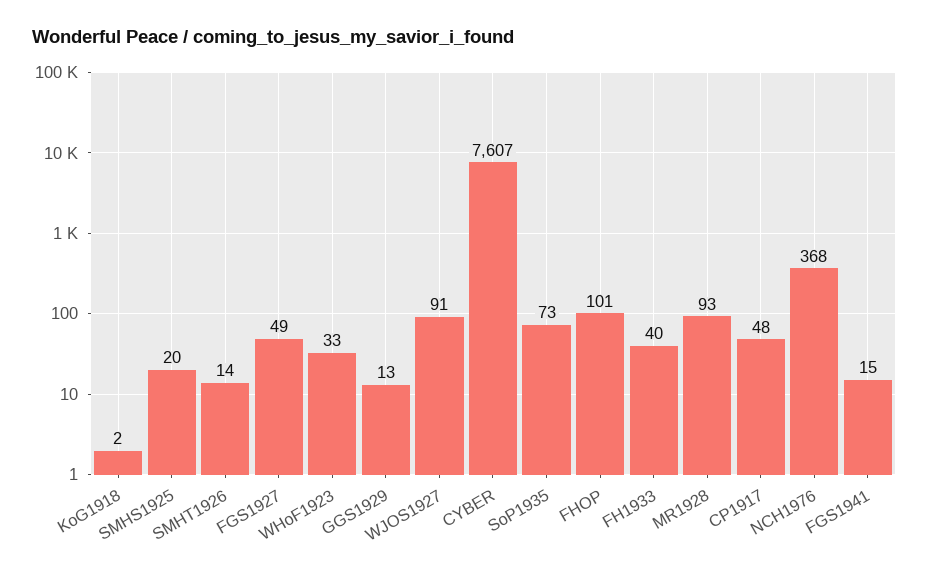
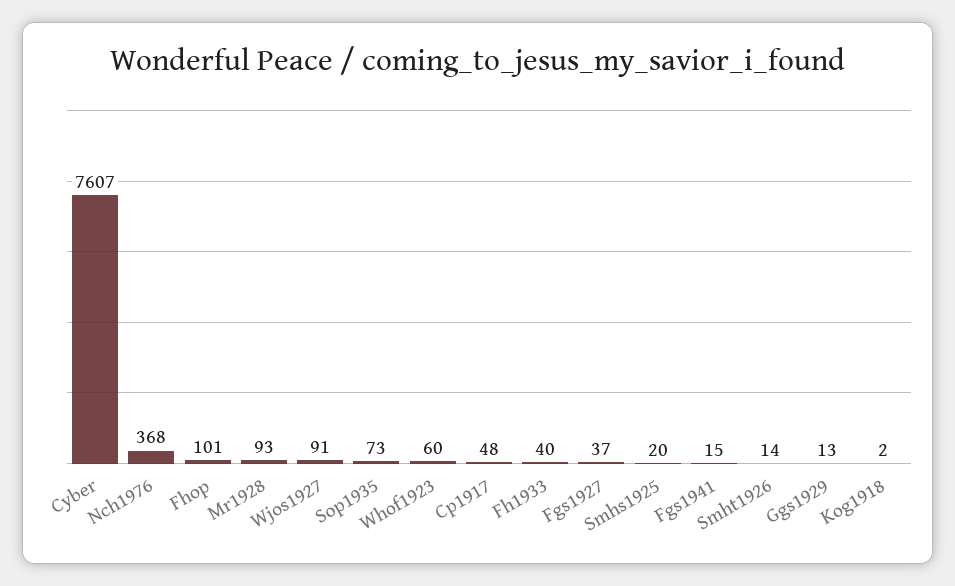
  {
    "KoG1918": 2,
    "SMHS1925": 20,
    "SMHT1926": 14,
-   "FGS1927": 49,
+   "FGS1927": 37,
-   "WHoF1923": 33,
+   "WHoF1923": 60,
    "GGS1929": 13,
    "WJOS1927": 91,
    "CYBER": 7607,
    "SoP1935": 73,
    "FHOP": 101,
    "FH1933": 40,
    "MR1928": 93,
    "CP1917": 48,
    "NCH1976": 368,
    "FGS1941": 15
  }

